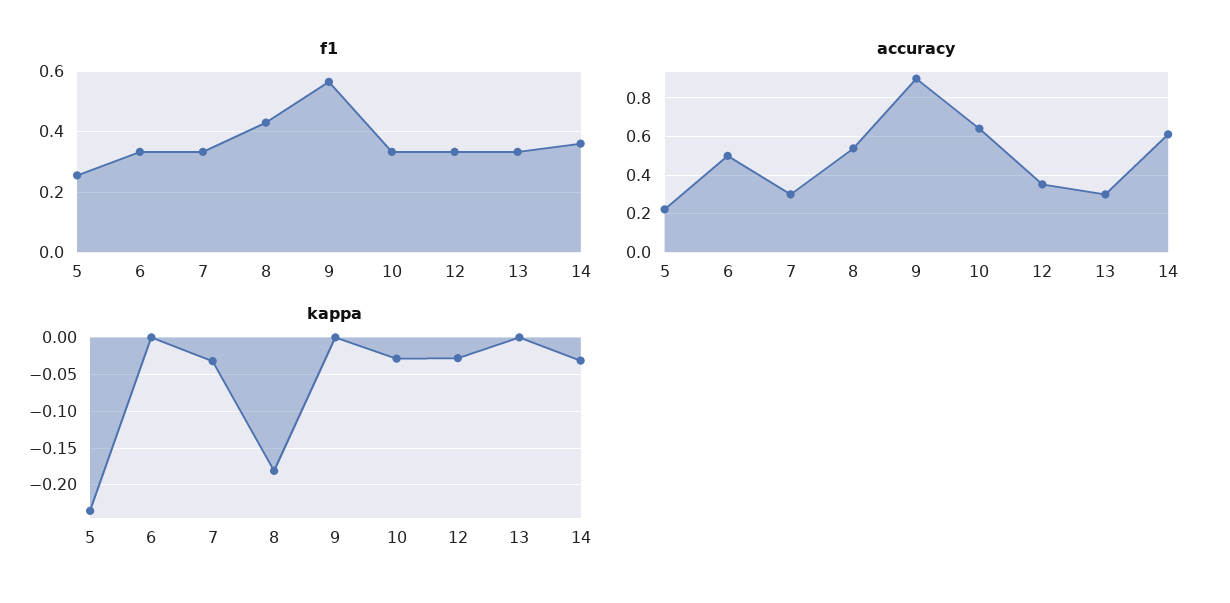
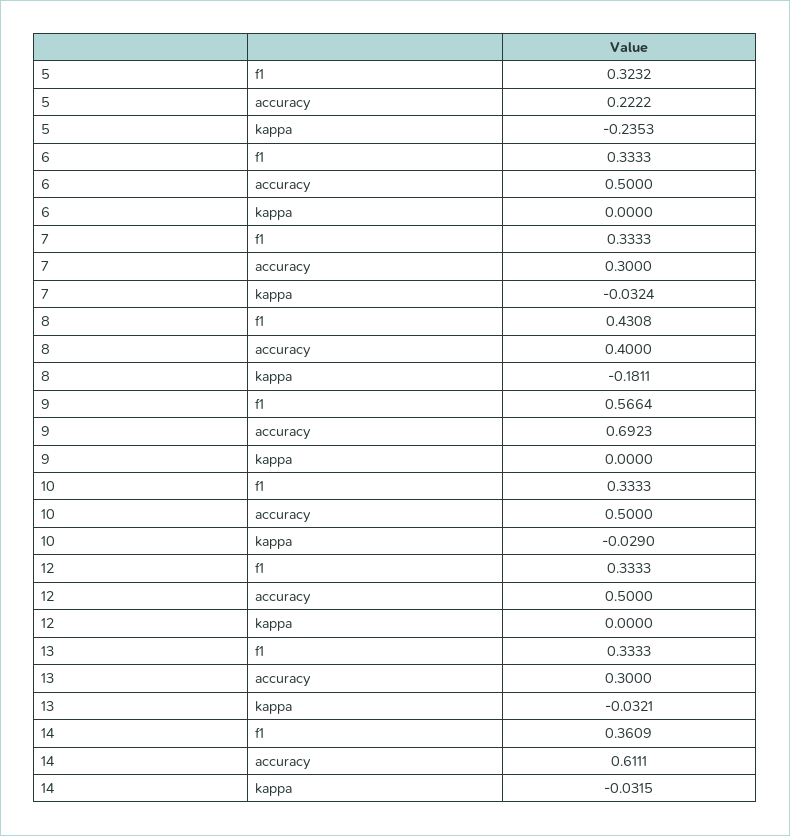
  {
    "f1": {
-     "5": 0.26,
+     "5": 0.3232,
      "6": 0.3333,
      "7": 0.3333,
      "8": 0.4308,
      "9": 0.5664,
      "10": 0.3333,
      "12": 0.3333,
      "13": 0.3333,
      "14": 0.3609
    },
    "accuracy": {
      "5": 0.2222,
      "6": 0.5,
      "7": 0.3,
-     "8": 0.55,
+     "8": 0.4,
-     "9": 0.9,
+     "9": 0.6923,
-     "10": 0.65,
+     "10": 0.5,
-     "12": 0.35,
+     "12": 0.5,
      "13": 0.3,
      "14": 0.6111
    },
    "kappa": {
      "5": -0.2353,
      "6": 0,
      "7": -0.0324,
      "8": -0.1811,
      "9": 0,
      "10": -0.029,
-     "12": -0.03,
+     "12": 0,
-     "13": 0,
+     "13": -0.0321,
      "14": -0.0315
    }
  }

